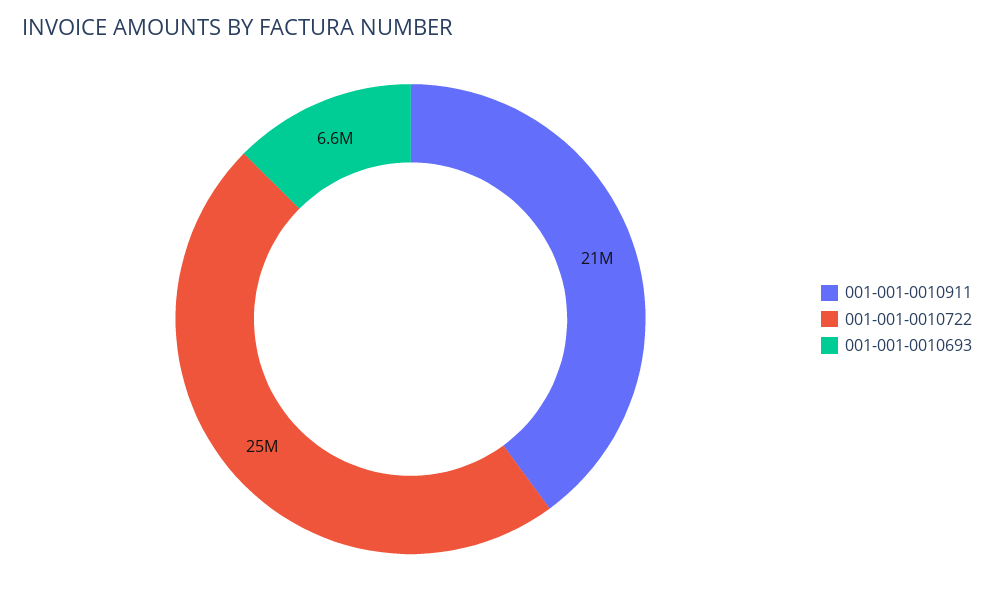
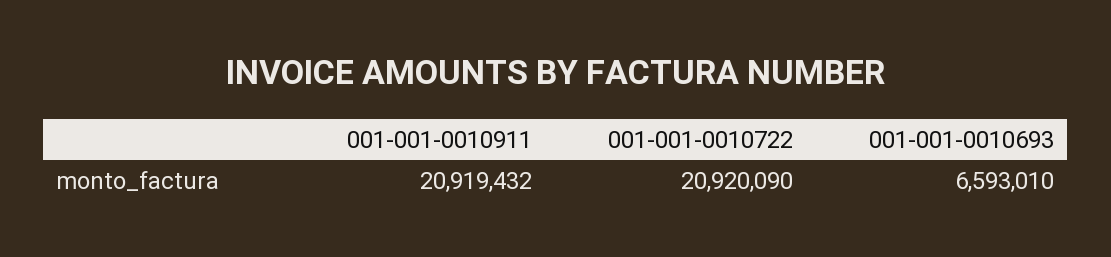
  {
    "001-001-0010911": 20919432,
-   "001-001-0010722": 25000000,
+   "001-001-0010722": 20920090,
    "001-001-0010693": 6593010
  }

